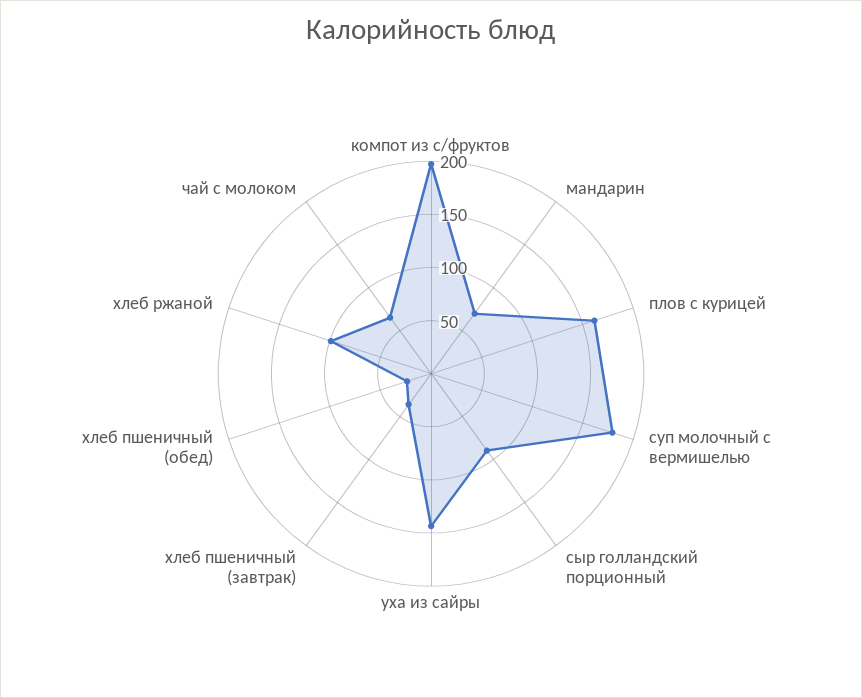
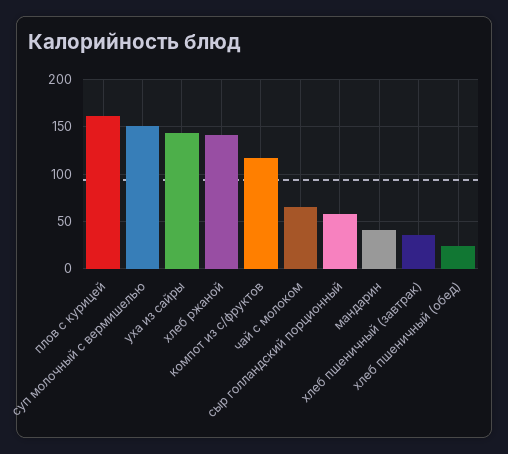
  {
-   "компот из с/фруктов": 200,
+   "компот из с/фруктов": 120,
-   "мандарин": 70,
+   "мандарин": 40,
    "плов с курицей": 160,
-   "суп молочный с вермишелью": 180,
+   "суп молочный с вермишелью": 150,
-   "сыр голландский порционный": 90,
+   "сыр голландский порционный": 60,
    "уха из сайры": 140,
    "хлеб пшеничный (завтрак)": 40,
    "хлеб пшеничный (обед)": 20,
-   "хлеб ржаной": 100,
+   "хлеб ржаной": 140,
    "чай с молоком": 70
  }

